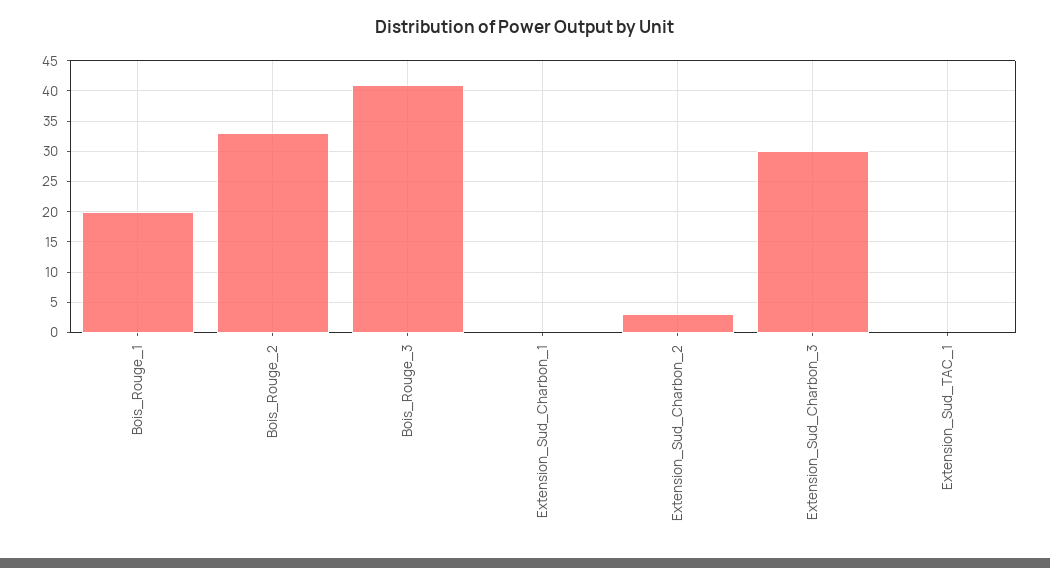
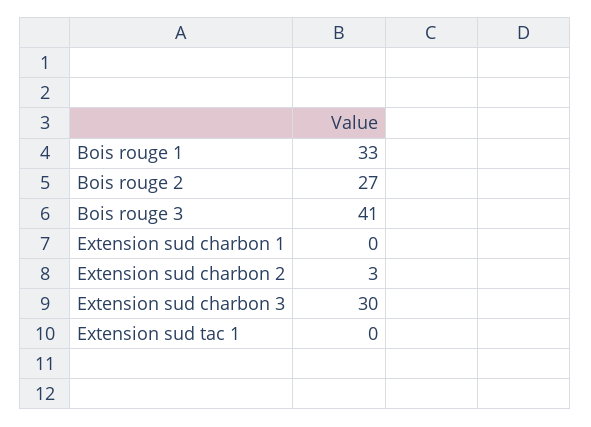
  {
-   "Bois_Rouge_1": 20,
+   "Bois_Rouge_1": 33,
-   "Bois_Rouge_2": 33,
+   "Bois_Rouge_2": 27,
    "Bois_Rouge_3": 41,
    "Extension_Sud_Charbon_1": 0,
    "Extension_Sud_Charbon_2": 3,
    "Extension_Sud_Charbon_3": 30,
    "Extension_Sud_TAC_1": 0
  }

